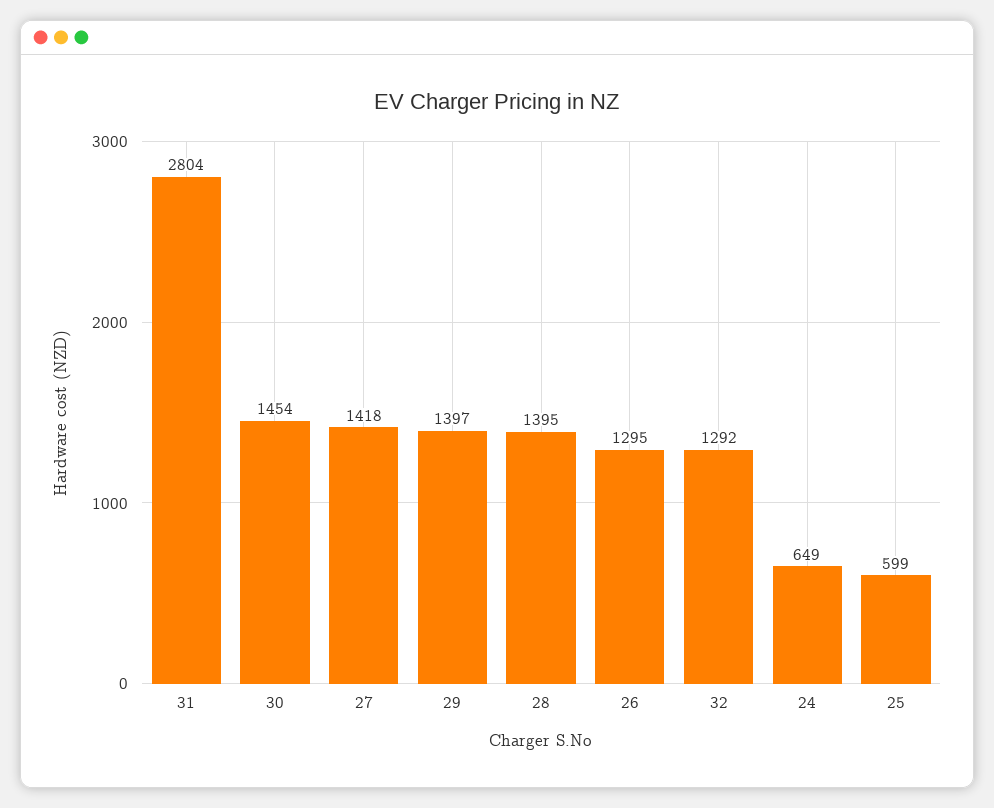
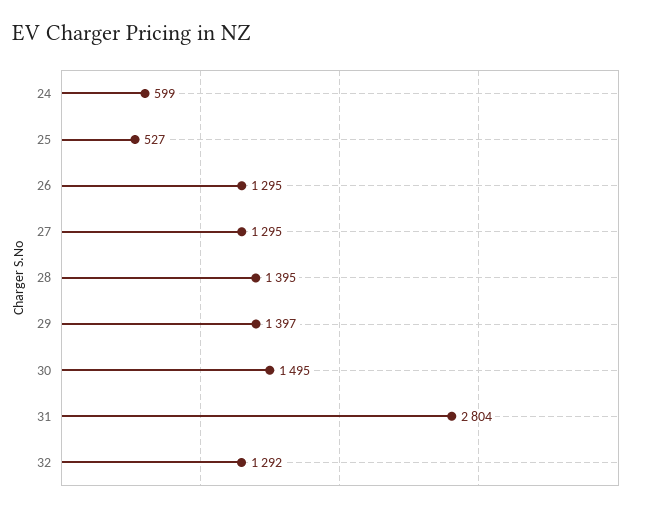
  {
    "31": 2804,
-   "30": 1454,
+   "30": 1495,
-   "27": 1418,
+   "27": 1295,
    "29": 1397,
    "28": 1395,
    "26": 1295,
    "32": 1292,
-   "24": 649,
+   "24": 599,
-   "25": 599
+   "25": 527
  }

